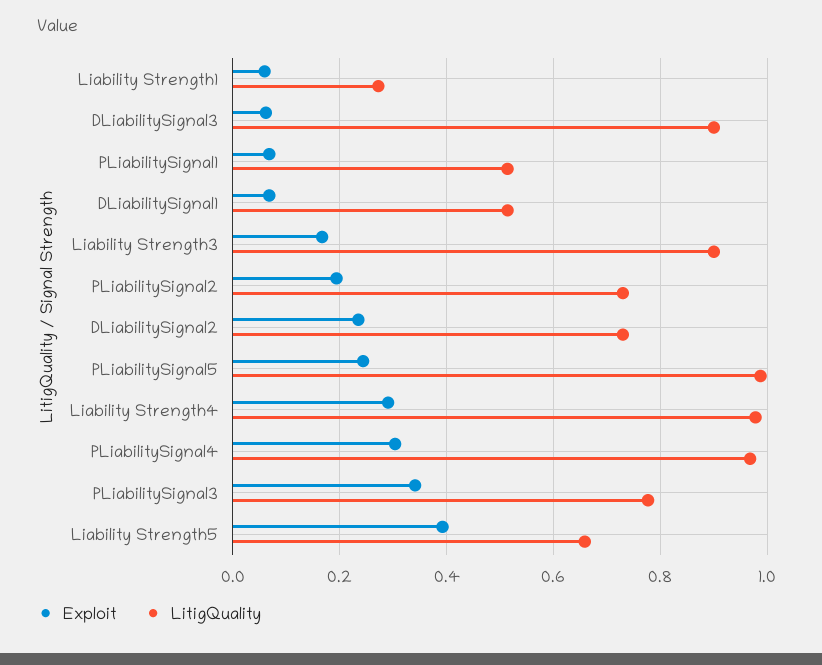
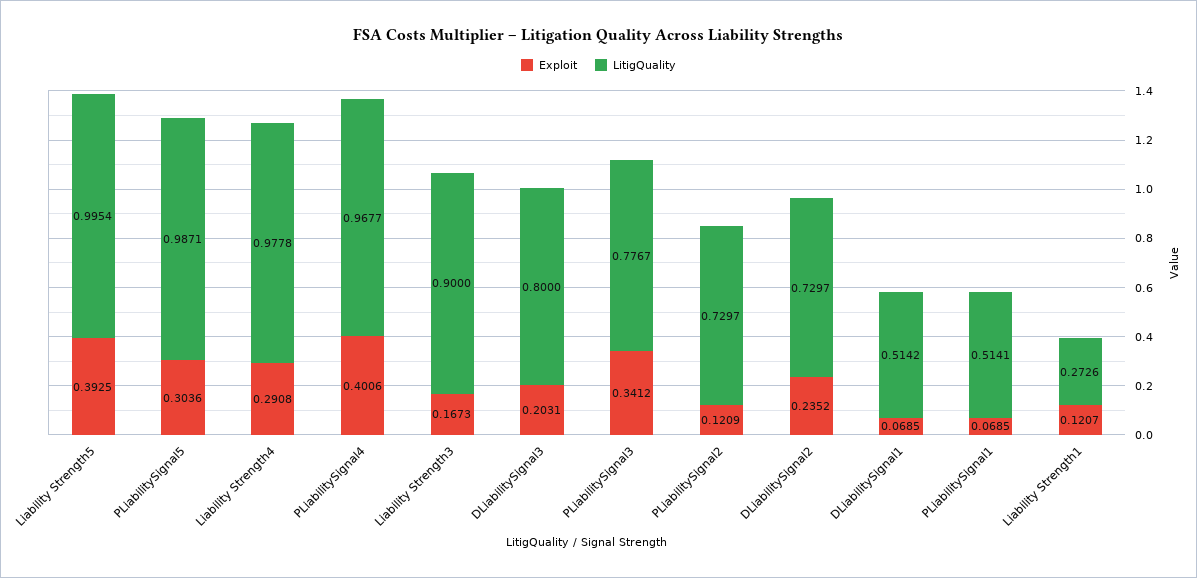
  {
    "Exploit": {
-     "Liability Strength1": 0.06,
+     "Liability Strength1": 0.1207,
-     "DLiabilitySignal3": 0.06,
+     "DLiabilitySignal3": 0.2031,
      "PLiabilitySignal1": 0.0685,
      "DLiabilitySignal1": 0.0685,
      "Liability Strength3": 0.1673,
-     "PLiabilitySignal2": 0.2,
+     "PLiabilitySignal2": 0.1209,
      "DLiabilitySignal2": 0.2352,
-     "PLiabilitySignal5": 0.24,
+     "PLiabilitySignal5": 0.3036,
      "Liability Strength4": 0.2908,
-     "PLiabilitySignal4": 0.3,
+     "PLiabilitySignal4": 0.4006,
      "PLiabilitySignal3": 0.3412,
      "Liability Strength5": 0.3925
    },
    "LitigQuality": {
      "Liability Strength1": 0.2726,
-     "DLiabilitySignal3": 0.9,
+     "DLiabilitySignal3": 0.8,
      "PLiabilitySignal1": 0.5141,
      "DLiabilitySignal1": 0.5142,
      "Liability Strength3": 0.9,
      "PLiabilitySignal2": 0.7297,
      "DLiabilitySignal2": 0.7297,
      "PLiabilitySignal5": 0.9871,
      "Liability Strength4": 0.9778,
      "PLiabilitySignal4": 0.9677,
      "PLiabilitySignal3": 0.7767,
-     "Liability Strength5": 0.66
+     "Liability Strength5": 0.9954
    }
  }

